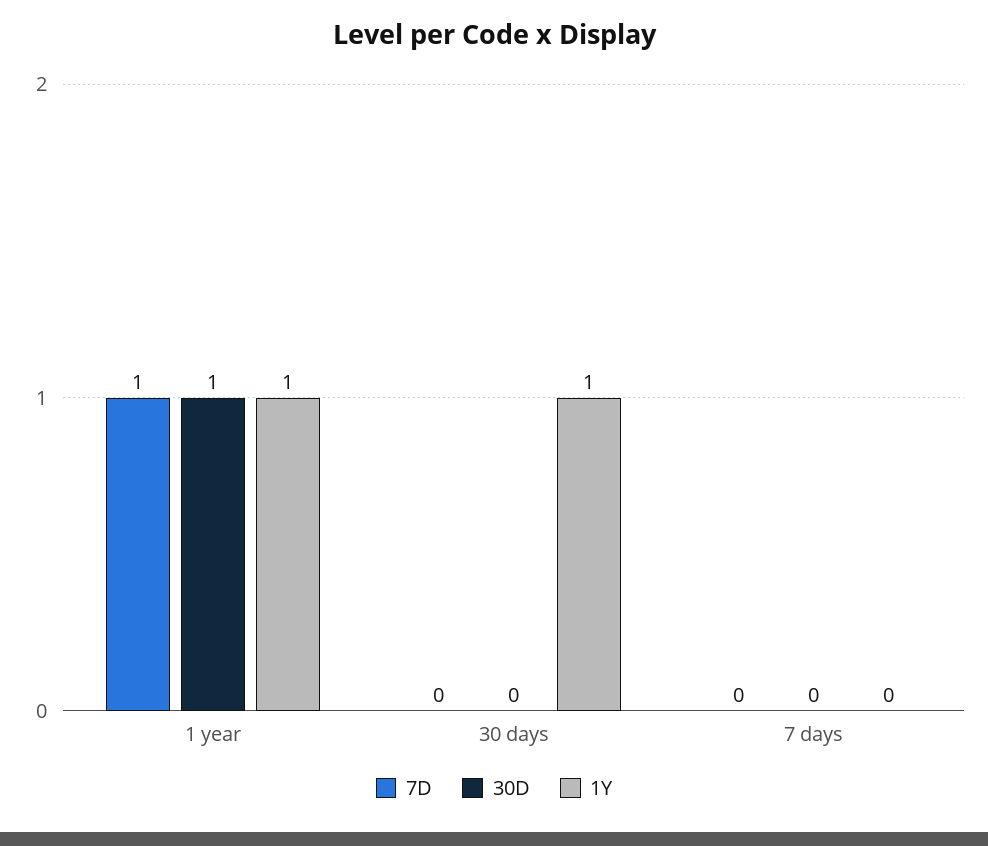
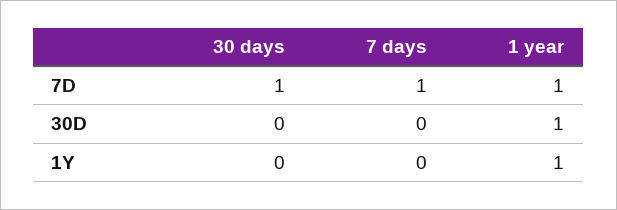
  {
    "7D": {
      "1 year": 1,
-     "30 days": 0,
+     "30 days": 1,
-     "7 days": 0
+     "7 days": 1
    },
    "30D": {
      "1 year": 1,
      "30 days": 0,
      "7 days": 0
    },
    "1Y": {
      "1 year": 1,
-     "30 days": 1,
+     "30 days": 0,
      "7 days": 0
    }
  }

